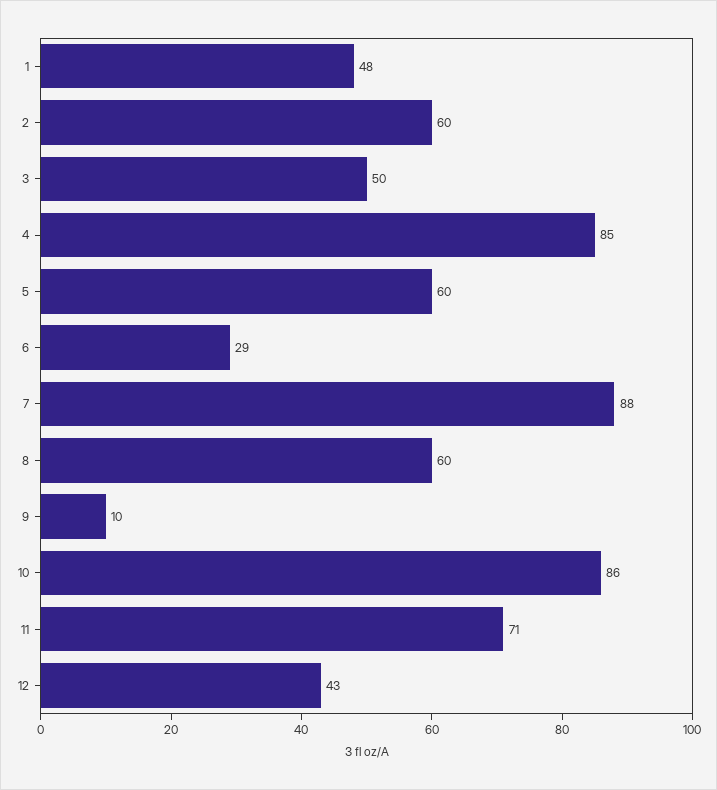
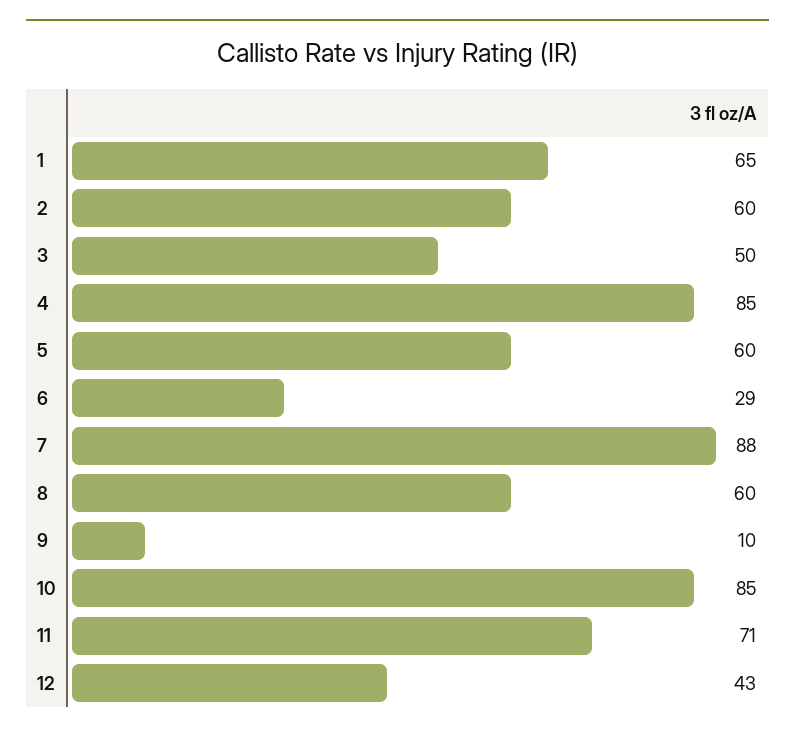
  {
-   "1": 48,
+   "1": 65,
    "2": 60,
    "3": 50,
    "4": 85,
    "5": 60,
    "6": 29,
    "7": 88,
    "8": 60,
    "9": 10,
-   "10": 86,
+   "10": 85,
    "11": 71,
    "12": 43
  }

